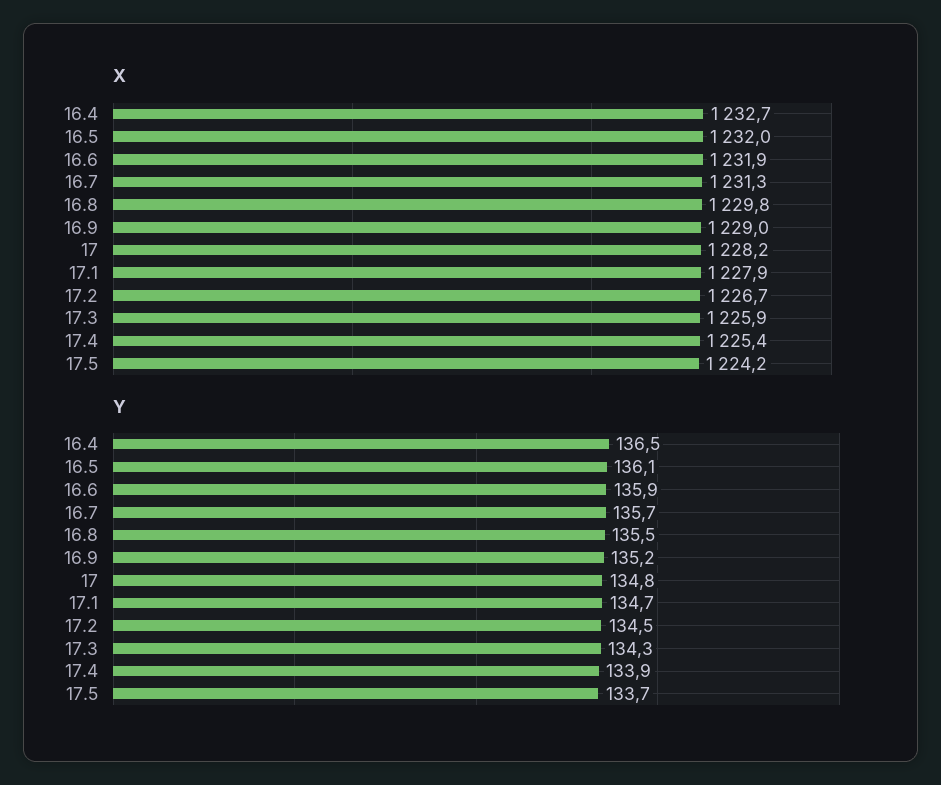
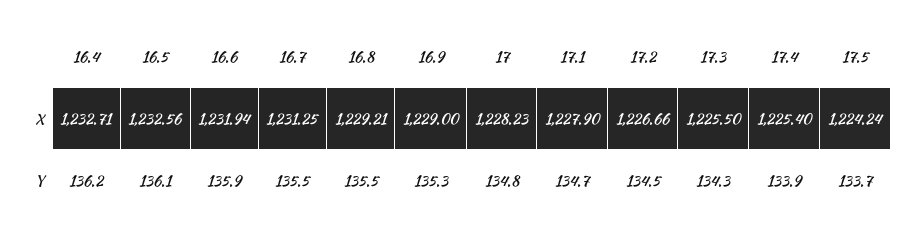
  {
    "X": {
      "16.4": 1232.71,
-     "16.5": 1232,
+     "16.5": 1232.56,
      "16.6": 1231.94,
      "16.7": 1231.25,
-     "16.8": 1229.8,
+     "16.8": 1229.21,
      "16.9": 1229,
      "17": 1228.23,
      "17.1": 1227.9,
      "17.2": 1226.66,
-     "17.3": 1225.9,
+     "17.3": 1225.5,
      "17.4": 1225.4,
      "17.5": 1224.24
    },
    "Y": {
-     "16.4": 136.5,
+     "16.4": 136.2,
      "16.5": 136.1,
      "16.6": 135.9,
-     "16.7": 135.7,
+     "16.7": 135.5,
      "16.8": 135.5,
-     "16.9": 135.2,
+     "16.9": 135.3,
      "17": 134.8,
      "17.1": 134.7,
      "17.2": 134.5,
      "17.3": 134.3,
      "17.4": 133.9,
      "17.5": 133.7
    }
  }

